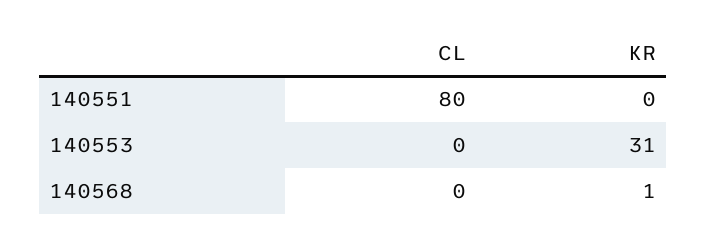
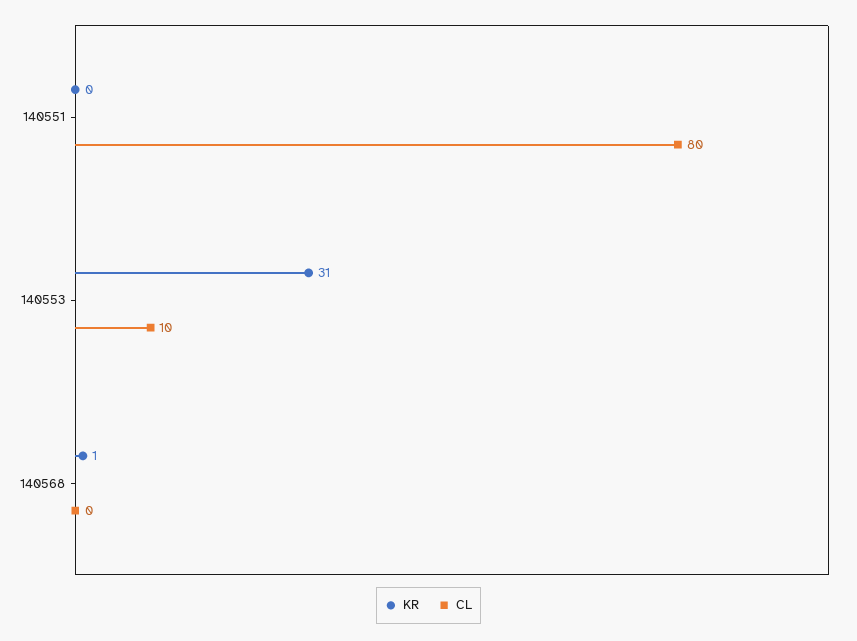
  {
    "CL": {
      "140551": 80,
-     "140553": 0,
+     "140553": 10,
      "140568": 0
    },
    "KR": {
      "140551": 0,
      "140553": 31,
      "140568": 1
    }
  }

